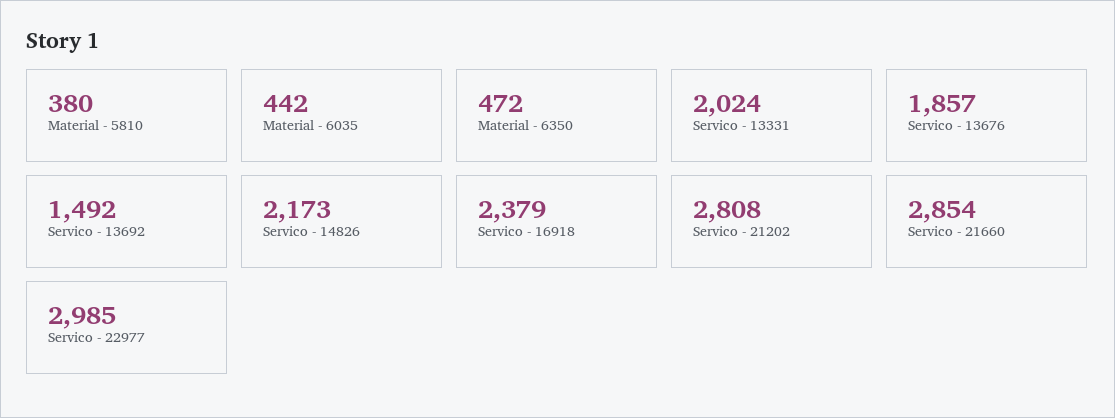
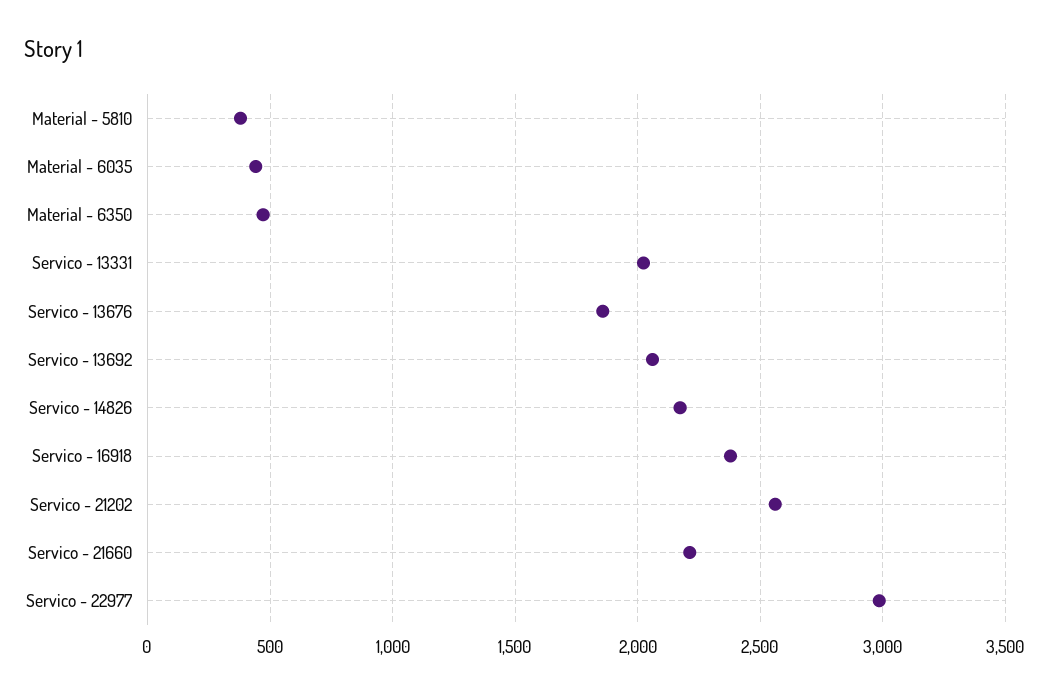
  {
    "Material - 5810": 380,
    "Material - 6035": 442,
    "Material - 6350": 472,
    "Servico - 13331": 2024,
    "Servico - 13676": 1857,
-   "Servico - 13692": 1492,
+   "Servico - 13692": 2050,
    "Servico - 14826": 2173,
    "Servico - 16918": 2379,
-   "Servico - 21202": 2808,
+   "Servico - 21202": 2550,
-   "Servico - 21660": 2854,
+   "Servico - 21660": 2200,
    "Servico - 22977": 2985
  }

